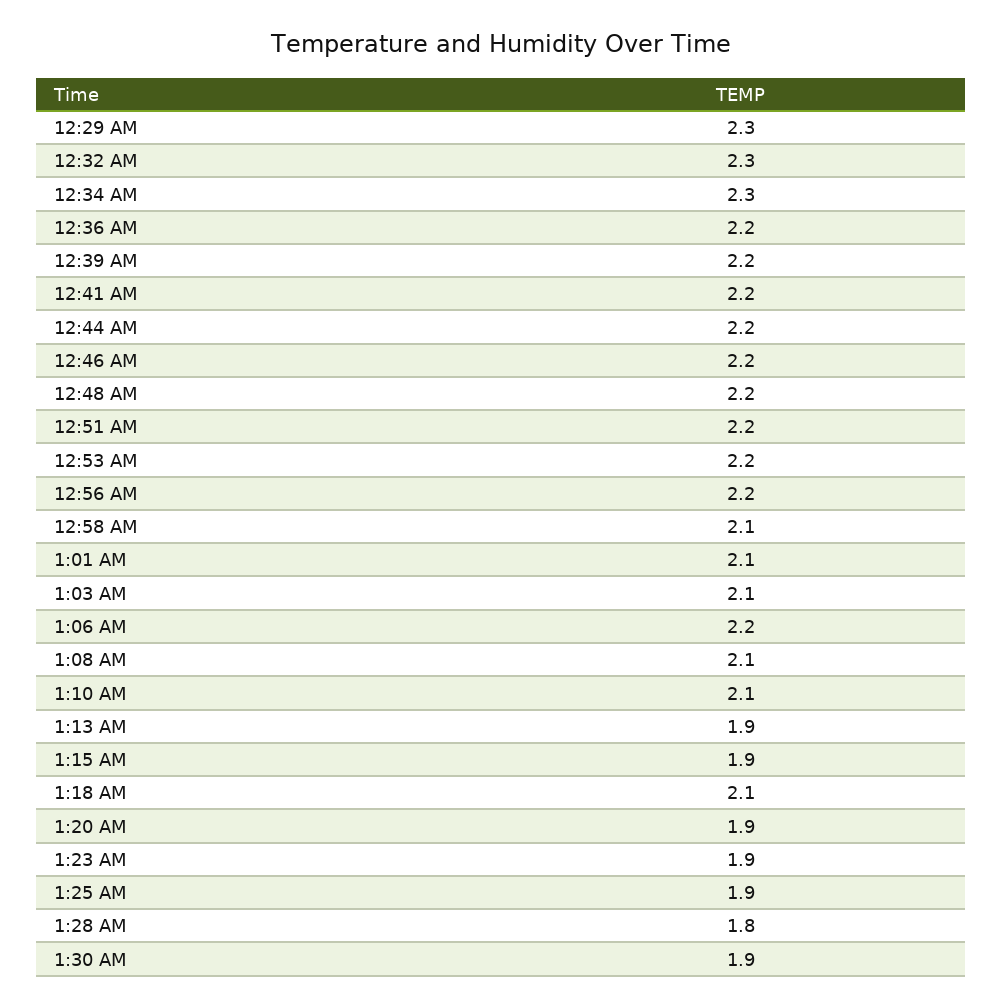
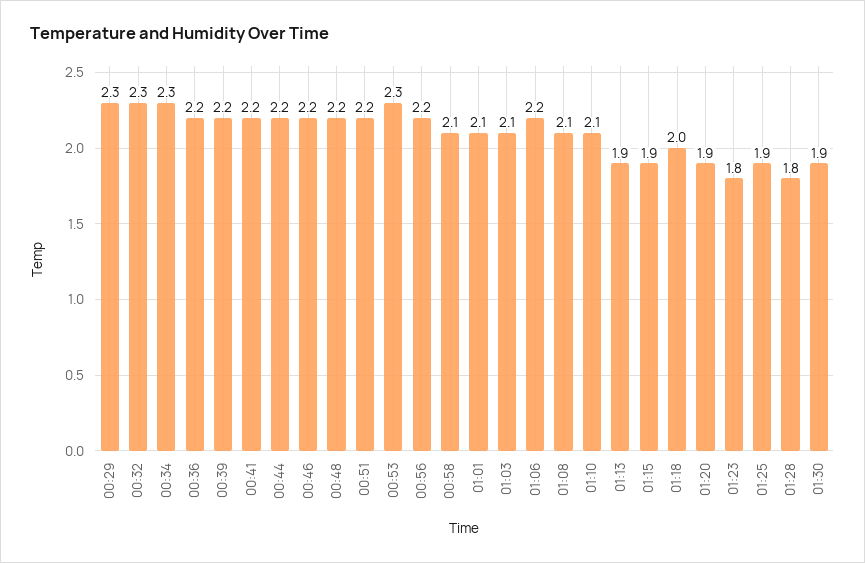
  {
    "12:29 AM": 2.3,
    "12:32 AM": 2.3,
    "12:34 AM": 2.3,
    "12:36 AM": 2.2,
    "12:39 AM": 2.2,
    "12:41 AM": 2.2,
    "12:44 AM": 2.2,
    "12:46 AM": 2.2,
    "12:48 AM": 2.2,
    "12:51 AM": 2.2,
-   "12:53 AM": 2.2,
+   "12:53 AM": 2.3,
    "12:56 AM": 2.2,
    "12:58 AM": 2.1,
    "1:01 AM": 2.1,
    "1:03 AM": 2.1,
    "1:06 AM": 2.2,
    "1:08 AM": 2.1,
    "1:10 AM": 2.1,
    "1:13 AM": 1.9,
    "1:15 AM": 1.9,
-   "1:18 AM": 2.1,
+   "1:18 AM": 2,
    "1:20 AM": 1.9,
-   "1:23 AM": 1.9,
+   "1:23 AM": 1.8,
    "1:25 AM": 1.9,
    "1:28 AM": 1.8,
    "1:30 AM": 1.9
  }

